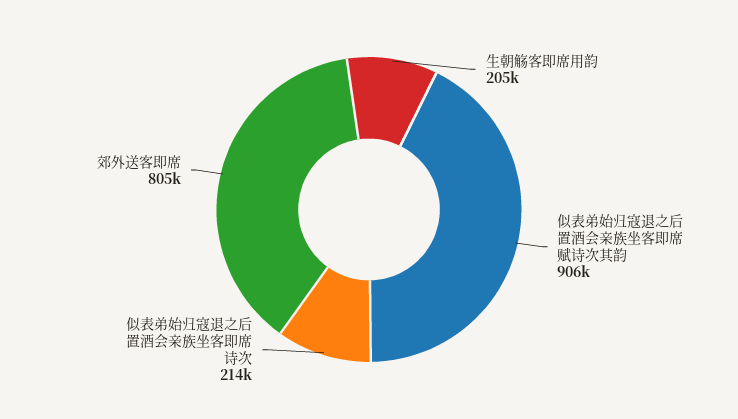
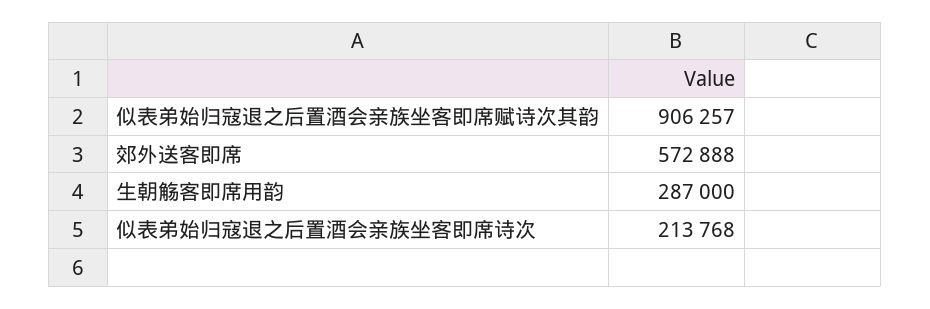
  {
-   "生朝觞客即席用韵": 205000,
+   "生朝觞客即席用韵": 287000,
    "似表弟始归寇退之后置酒会亲族坐客即席赋诗次其韵": 906257,
    "似表弟始归寇退之后置酒会亲族坐客即席诗次": 213768,
-   "郊外送客即席": 805000
+   "郊外送客即席": 572888
  }

